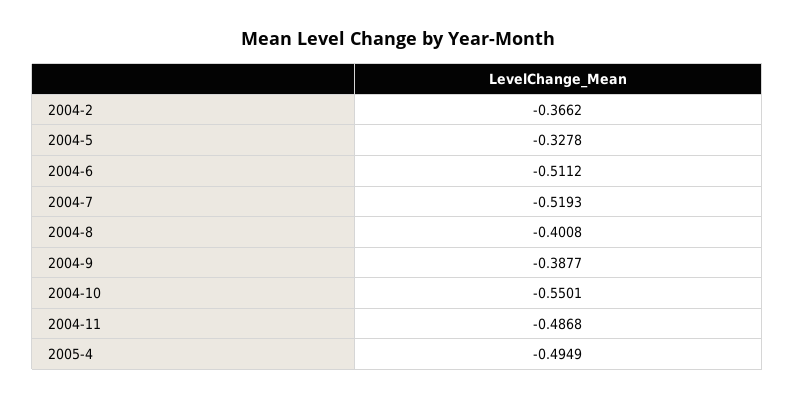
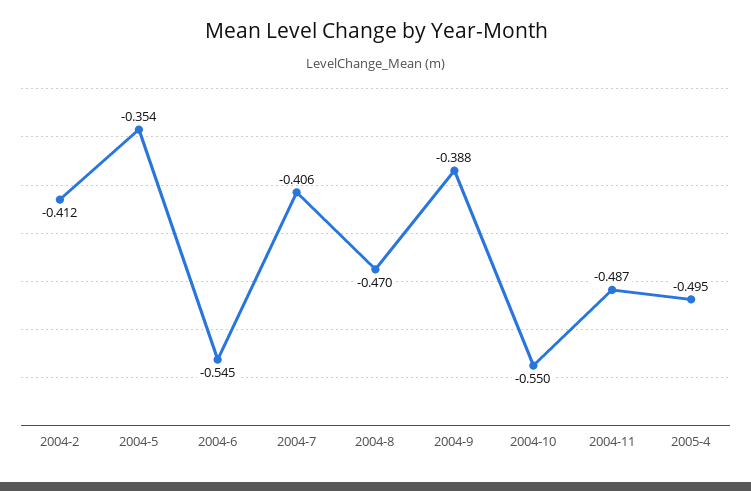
  {
-   "2004-2": -0.3662,
+   "2004-2": -0.412,
-   "2004-5": -0.3278,
+   "2004-5": -0.354,
-   "2004-6": -0.5112,
+   "2004-6": -0.545,
-   "2004-7": -0.5193,
+   "2004-7": -0.406,
-   "2004-8": -0.4008,
+   "2004-8": -0.47,
    "2004-9": -0.3877,
    "2004-10": -0.5501,
    "2004-11": -0.4868,
    "2005-4": -0.4949
  }

